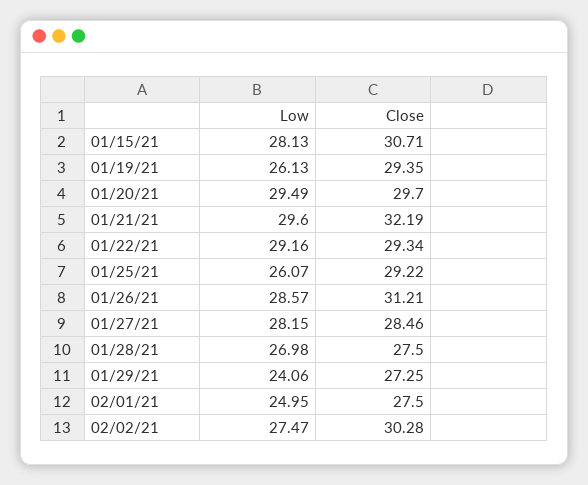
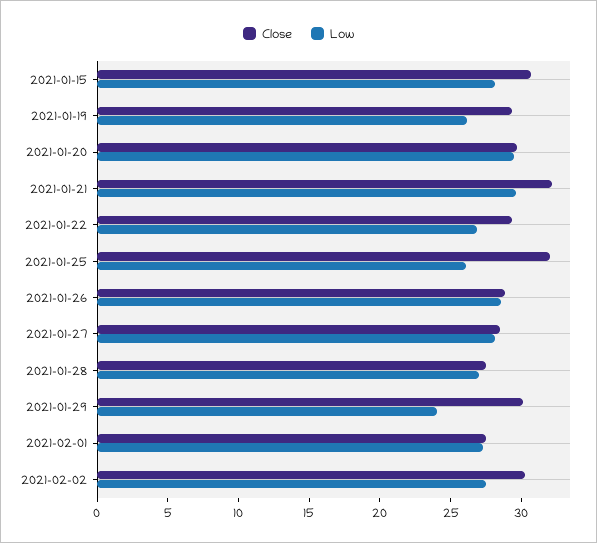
  {
    "Low": {
      "01/15/21": 28.13,
      "01/19/21": 26.13,
      "01/20/21": 29.49,
      "01/21/21": 29.6,
-     "01/22/21": 29.16,
+     "01/22/21": 27,
      "01/25/21": 26.07,
      "01/26/21": 28.57,
      "01/27/21": 28.15,
      "01/28/21": 26.98,
      "01/29/21": 24.06,
-     "02/01/21": 24.95,
+     "02/01/21": 27,
      "02/02/21": 27.47
    },
    "Close": {
      "01/15/21": 30.71,
      "01/19/21": 29.35,
      "01/20/21": 29.7,
      "01/21/21": 32.19,
      "01/22/21": 29.34,
-     "01/25/21": 29.22,
+     "01/25/21": 32,
-     "01/26/21": 31.21,
+     "01/26/21": 29,
      "01/27/21": 28.46,
      "01/28/21": 27.5,
-     "01/29/21": 27.25,
+     "01/29/21": 30,
      "02/01/21": 27.5,
      "02/02/21": 30.28
    }
  }

